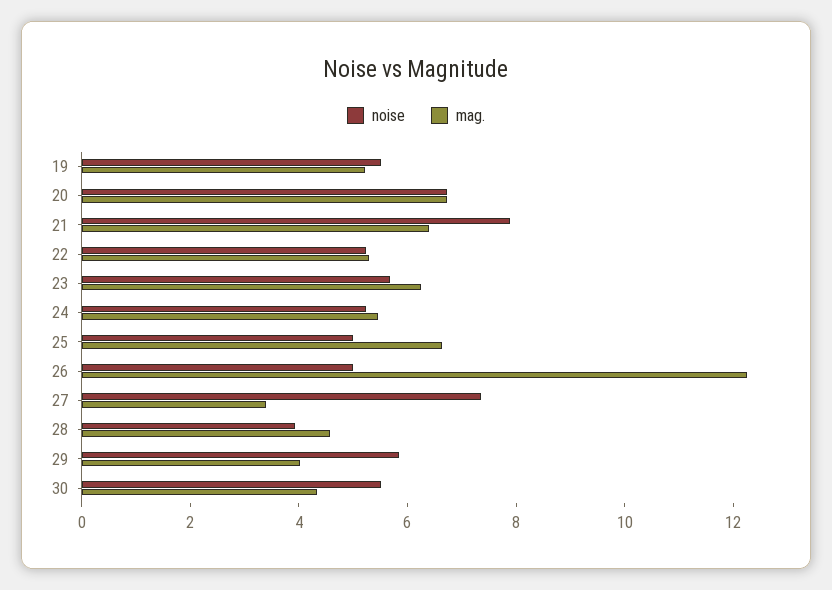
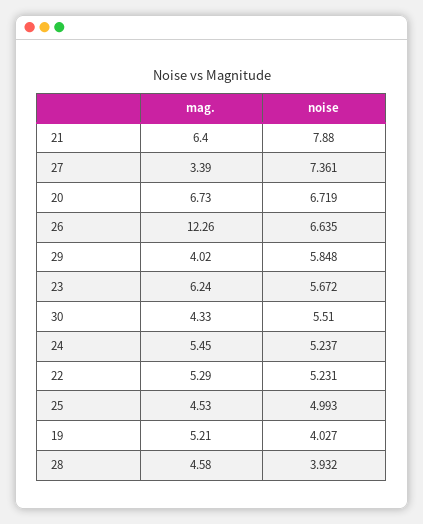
  {
    "noise": {
-     "19": 5.5,
+     "19": 4.027,
      "20": 6.719,
      "21": 7.88,
      "22": 5.231,
      "23": 5.672,
      "24": 5.237,
      "25": 4.993,
-     "26": 5,
+     "26": 6.635,
      "27": 7.361,
      "28": 3.932,
      "29": 5.848,
      "30": 5.51
    },
    "mag.": {
      "19": 5.21,
      "20": 6.73,
      "21": 6.4,
      "22": 5.29,
      "23": 6.24,
      "24": 5.45,
-     "25": 6.5,
+     "25": 4.53,
      "26": 12.26,
      "27": 3.39,
      "28": 4.58,
      "29": 4.02,
      "30": 4.33
    }
  }

